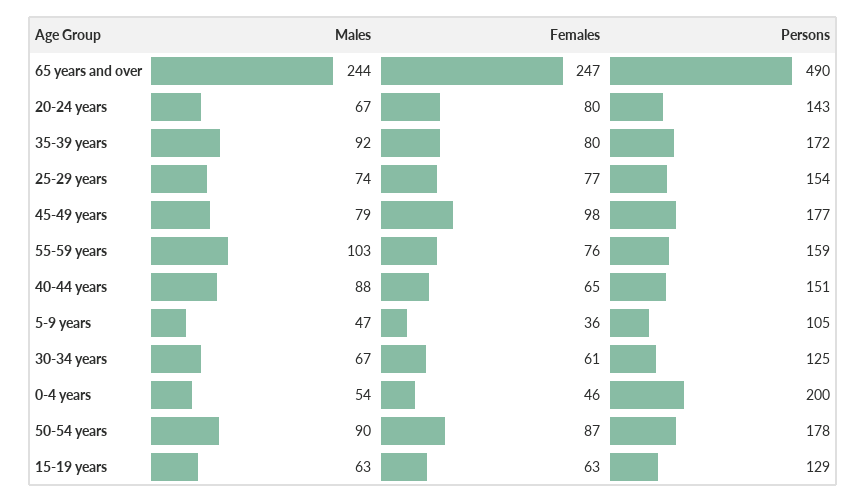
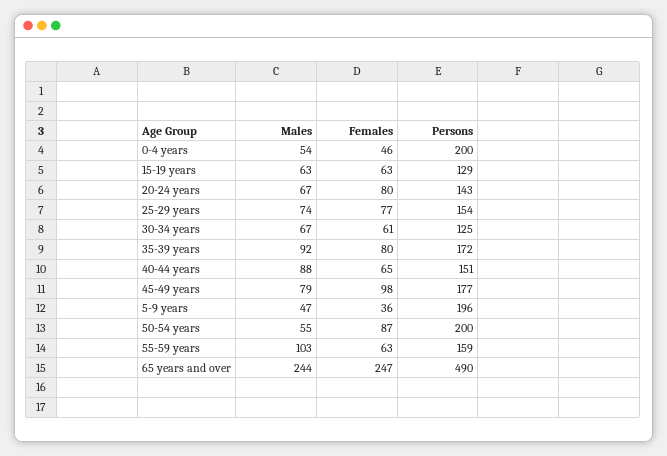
  {
    "Males": {
      "65 years and over": 244,
      "20-24 years": 67,
      "35-39 years": 92,
      "25-29 years": 74,
      "45-49 years": 79,
      "55-59 years": 103,
      "40-44 years": 88,
      "5-9 years": 47,
      "30-34 years": 67,
      "0-4 years": 54,
-     "50-54 years": 90,
+     "50-54 years": 55,
      "15-19 years": 63
    },
    "Females": {
      "65 years and over": 247,
      "20-24 years": 80,
      "35-39 years": 80,
      "25-29 years": 77,
      "45-49 years": 98,
-     "55-59 years": 76,
+     "55-59 years": 63,
      "40-44 years": 65,
      "5-9 years": 36,
      "30-34 years": 61,
      "0-4 years": 46,
      "50-54 years": 87,
      "15-19 years": 63
    },
    "Persons": {
      "65 years and over": 490,
      "20-24 years": 143,
      "35-39 years": 172,
      "25-29 years": 154,
      "45-49 years": 177,
      "55-59 years": 159,
      "40-44 years": 151,
-     "5-9 years": 105,
+     "5-9 years": 196,
      "30-34 years": 125,
      "0-4 years": 200,
-     "50-54 years": 178,
+     "50-54 years": 200,
      "15-19 years": 129
    }
  }

